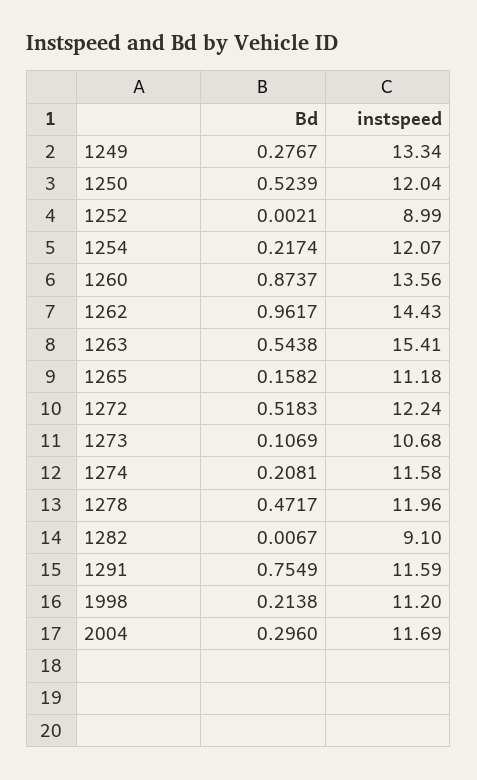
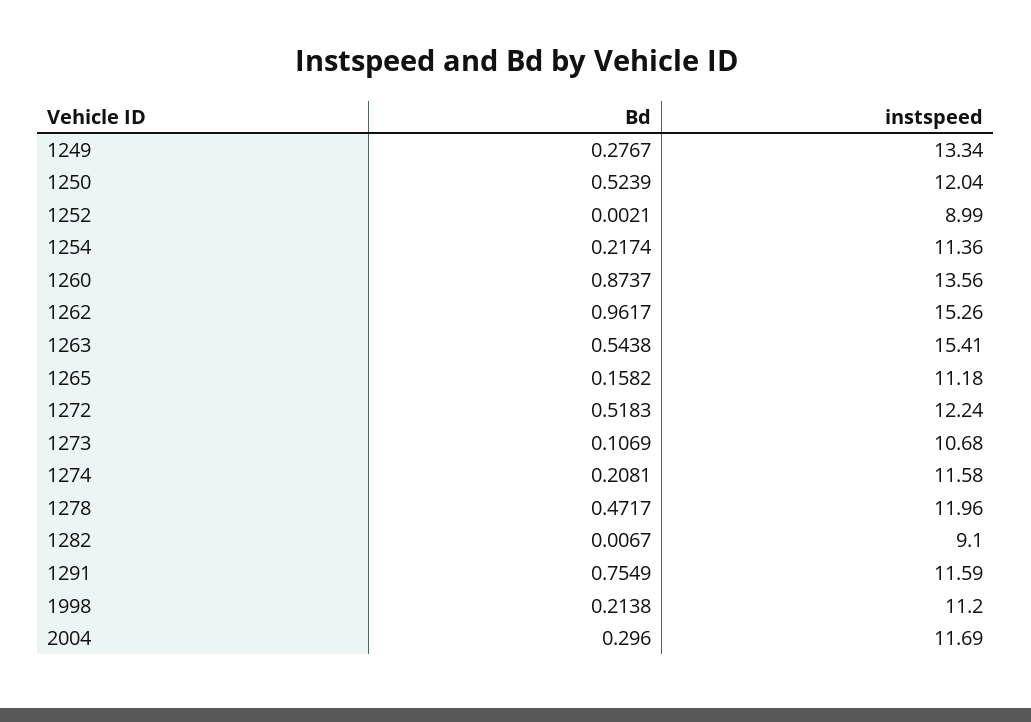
  {
    "Bd": {
      "1249": 0.2767,
      "1250": 0.5239,
      "1252": 0.0021,
      "1254": 0.2174,
      "1260": 0.8737,
      "1262": 0.9617,
      "1263": 0.5438,
      "1265": 0.1582,
      "1272": 0.5183,
      "1273": 0.1069,
      "1274": 0.2081,
      "1278": 0.4717,
      "1282": 0.0067,
      "1291": 0.7549,
      "1998": 0.2138,
      "2004": 0.296
    },
    "instspeed": {
      "1249": 13.34,
      "1250": 12.04,
      "1252": 8.99,
-     "1254": 12.07,
+     "1254": 11.36,
      "1260": 13.56,
-     "1262": 14.43,
+     "1262": 15.26,
      "1263": 15.41,
      "1265": 11.18,
      "1272": 12.24,
      "1273": 10.68,
      "1274": 11.58,
      "1278": 11.96,
      "1282": 9.1,
      "1291": 11.59,
      "1998": 11.2,
      "2004": 11.69
    }
  }

